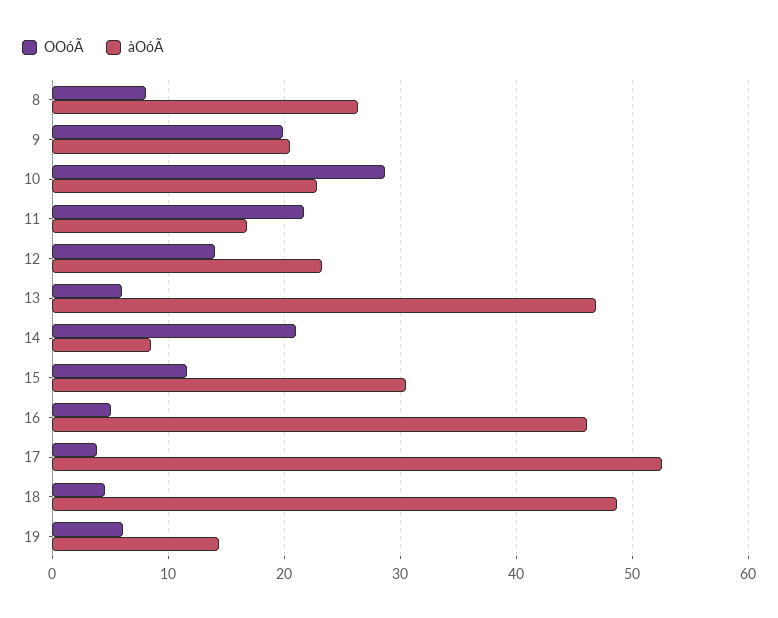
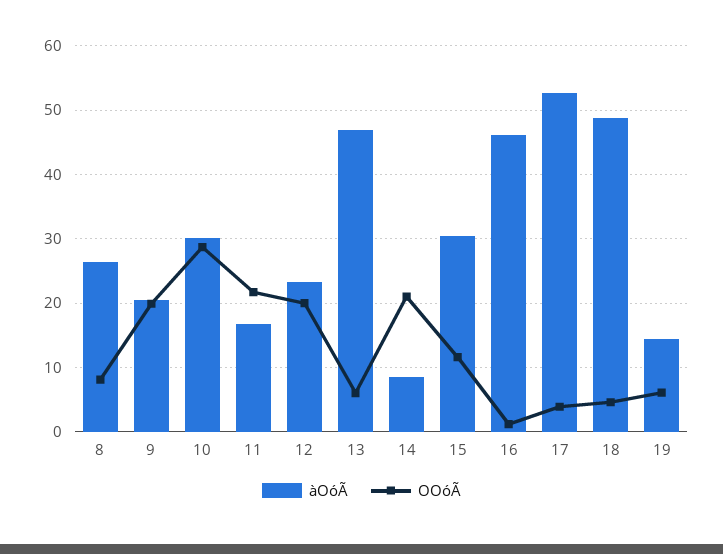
  {
    "OOóÃ": {
      "8": 8,
      "9": 20,
      "10": 29,
      "11": 22,
-     "12": 14,
+     "12": 20,
      "13": 6,
      "14": 21,
      "15": 12,
-     "16": 5,
+     "16": 1,
      "17": 4,
      "18": 5,
      "19": 6
    },
    "àOóÃ": {
      "8": 26,
      "9": 21,
-     "10": 23,
+     "10": 30,
      "11": 17,
      "12": 23,
      "13": 47,
      "14": 9,
      "15": 31,
      "16": 46,
      "17": 53,
      "18": 49,
      "19": 14
    }
  }

